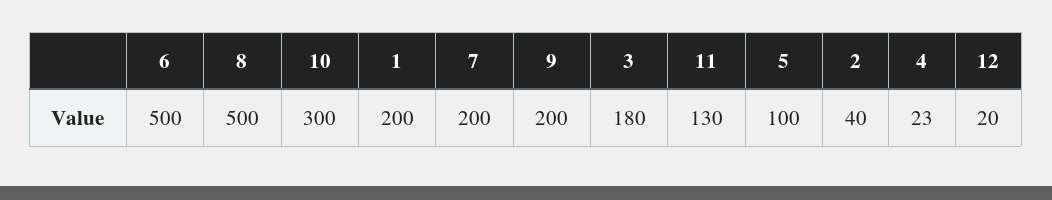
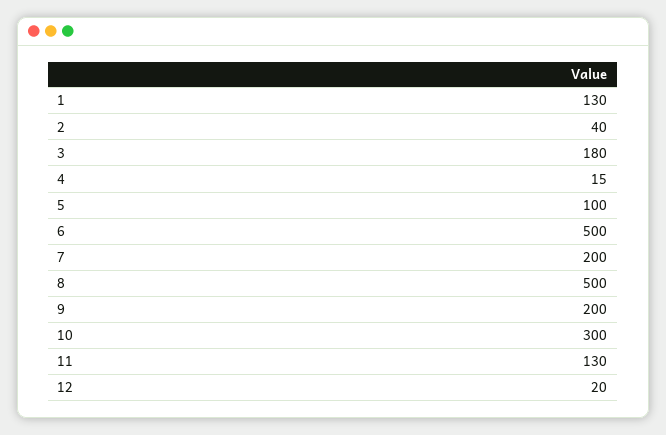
  {
    "6": 500,
    "8": 500,
    "10": 300,
-   "1": 200,
+   "1": 130,
    "7": 200,
    "9": 200,
    "3": 180,
    "11": 130,
    "5": 100,
    "2": 40,
-   "4": 23,
+   "4": 15,
    "12": 20
  }

